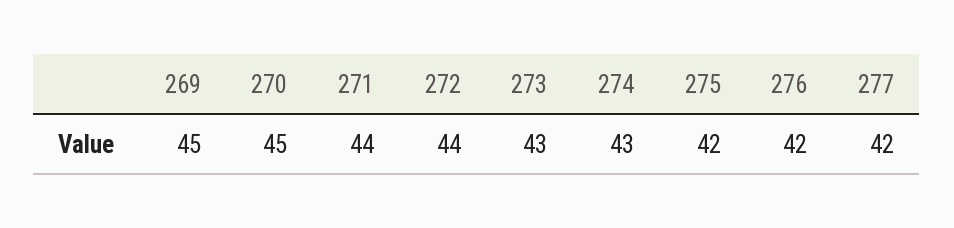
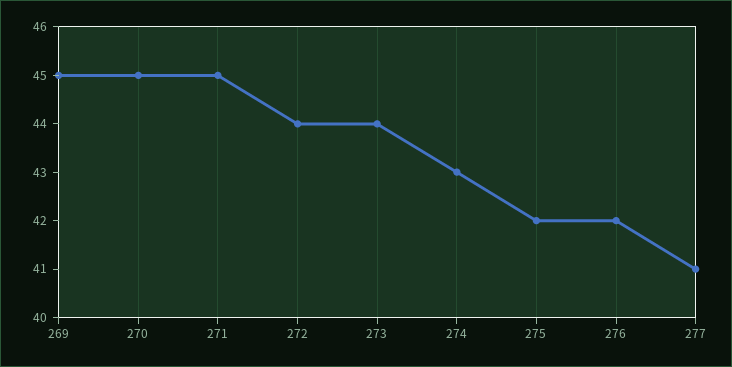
  {
    "269": 45,
    "270": 45,
-   "271": 44,
+   "271": 45,
    "272": 44,
-   "273": 43,
+   "273": 44,
    "274": 43,
    "275": 42,
    "276": 42,
-   "277": 42
+   "277": 41
  }

